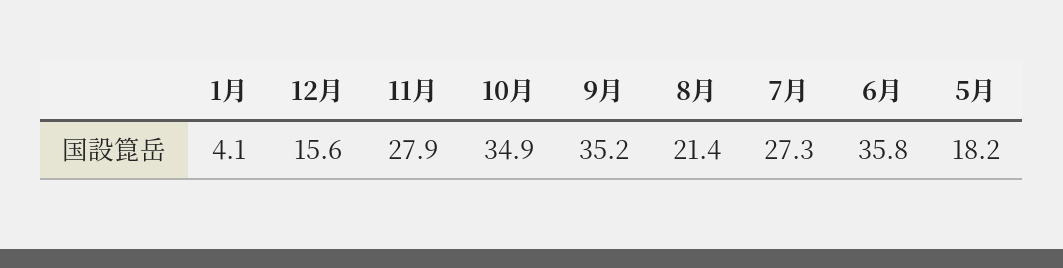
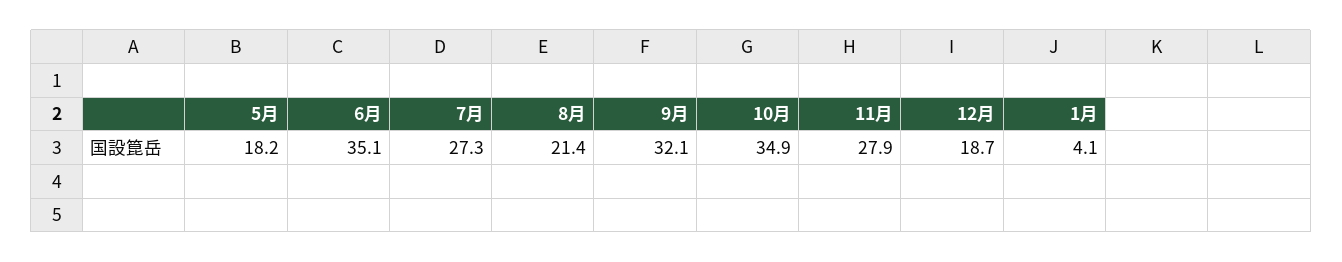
  {
    "1月": 4.1,
-   "12月": 15.6,
+   "12月": 18.7,
    "11月": 27.9,
    "10月": 34.9,
-   "9月": 35.2,
+   "9月": 32.1,
    "8月": 21.4,
    "7月": 27.3,
-   "6月": 35.8,
+   "6月": 35.1,
    "5月": 18.2
  }

